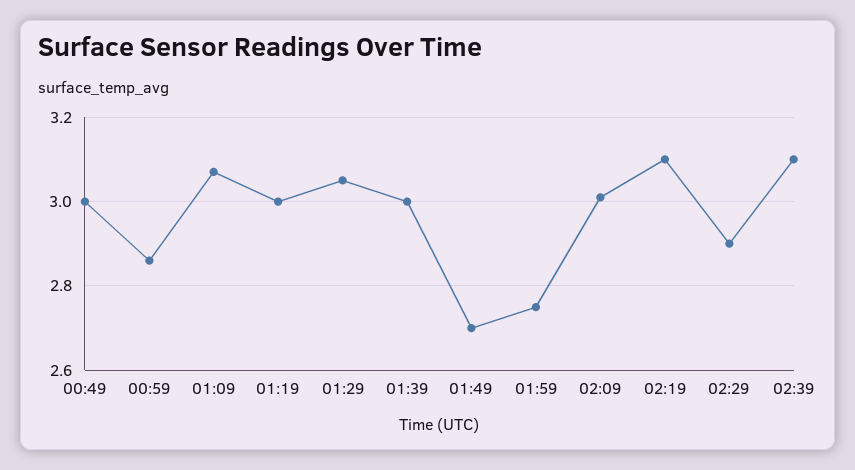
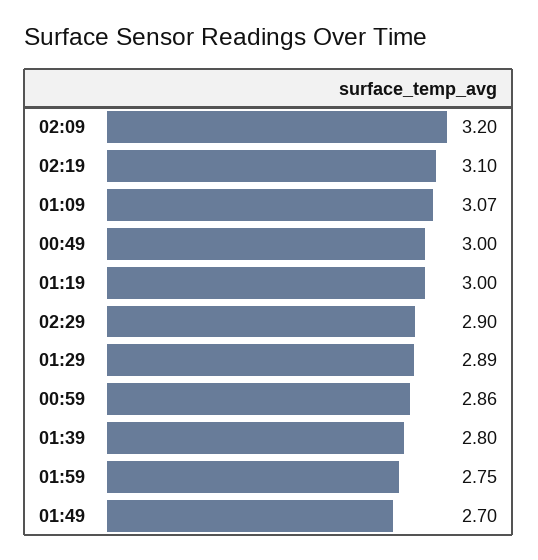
  {
    "00:49": 3,
    "00:59": 2.86,
    "01:09": 3.07,
    "01:19": 3,
-   "01:29": 3.05,
+   "01:29": 2.89,
-   "01:39": 3,
+   "01:39": 2.8,
    "01:49": 2.7,
    "01:59": 2.75,
-   "02:09": 3,
+   "02:09": 3.2,
    "02:19": 3.1,
-   "02:29": 2.9,
+   "02:29": 2.9
-   "02:39": 3.1
  }

